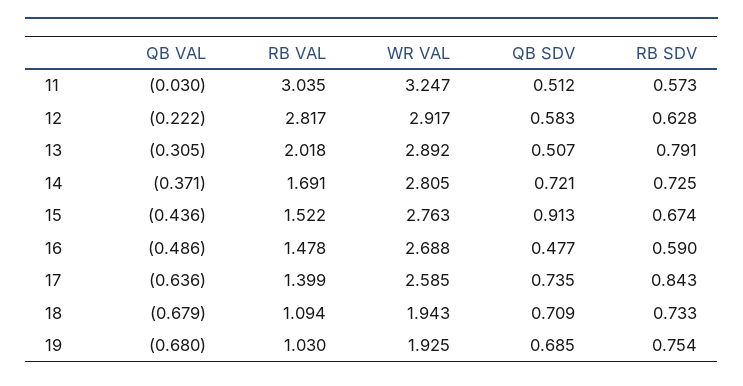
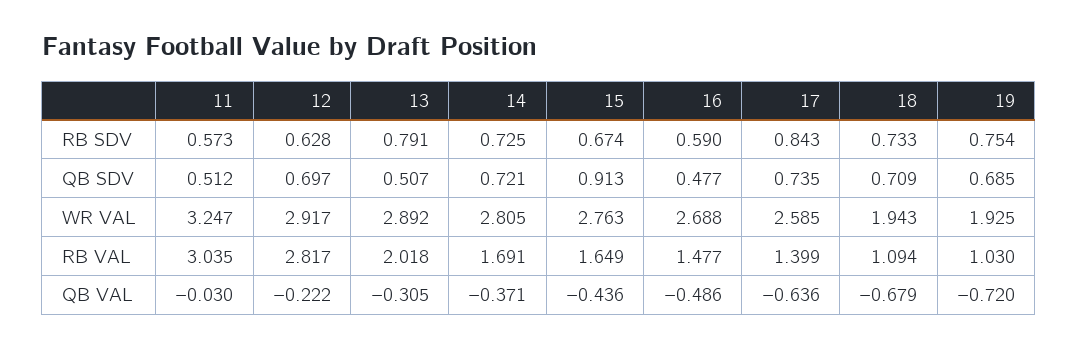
  {
    "QB VAL": {
      "11": -0.03,
      "12": -0.222,
      "13": -0.305,
      "14": -0.371,
      "15": -0.436,
      "16": -0.486,
      "17": -0.636,
      "18": -0.679,
-     "19": -0.68
+     "19": -0.72
    },
    "RB VAL": {
      "11": 3.035,
      "12": 2.817,
      "13": 2.018,
      "14": 1.691,
-     "15": 1.522,
+     "15": 1.649,
-     "16": 1.478,
+     "16": 1.477,
      "17": 1.399,
      "18": 1.094,
      "19": 1.03
    },
    "WR VAL": {
      "11": 3.247,
      "12": 2.917,
      "13": 2.892,
      "14": 2.805,
      "15": 2.763,
      "16": 2.688,
      "17": 2.585,
      "18": 1.943,
      "19": 1.925
    },
    "QB SDV": {
      "11": 0.512,
-     "12": 0.583,
+     "12": 0.697,
      "13": 0.507,
      "14": 0.721,
      "15": 0.913,
      "16": 0.477,
      "17": 0.735,
      "18": 0.709,
      "19": 0.685
    },
    "RB SDV": {
      "11": 0.573,
      "12": 0.628,
      "13": 0.791,
      "14": 0.725,
      "15": 0.674,
      "16": 0.59,
      "17": 0.843,
      "18": 0.733,
      "19": 0.754
    }
  }

